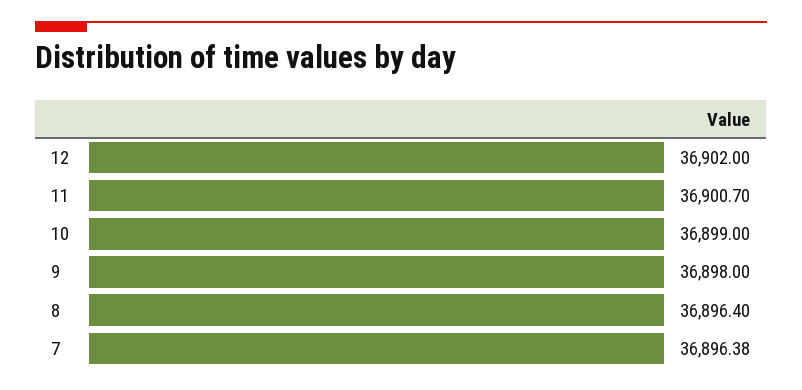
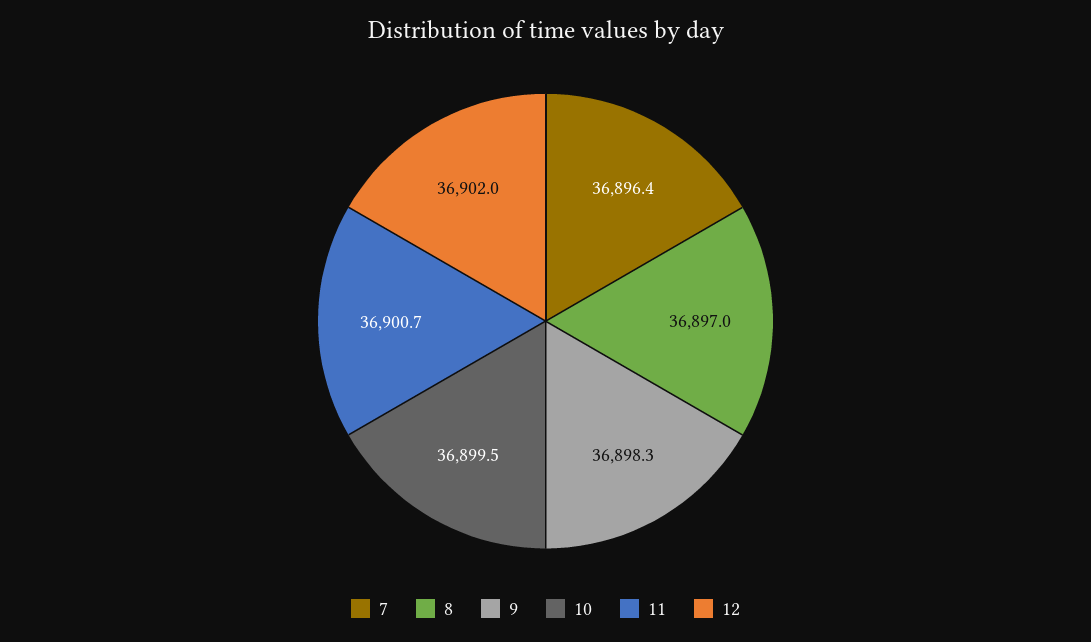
  {
    "12": 36902,
    "11": 36900.7,
-   "10": 36899,
+   "10": 36899.5,
-   "9": 36898,
+   "9": 36898.3,
-   "8": 36896.4,
+   "8": 36897,
    "7": 36896.38
  }

